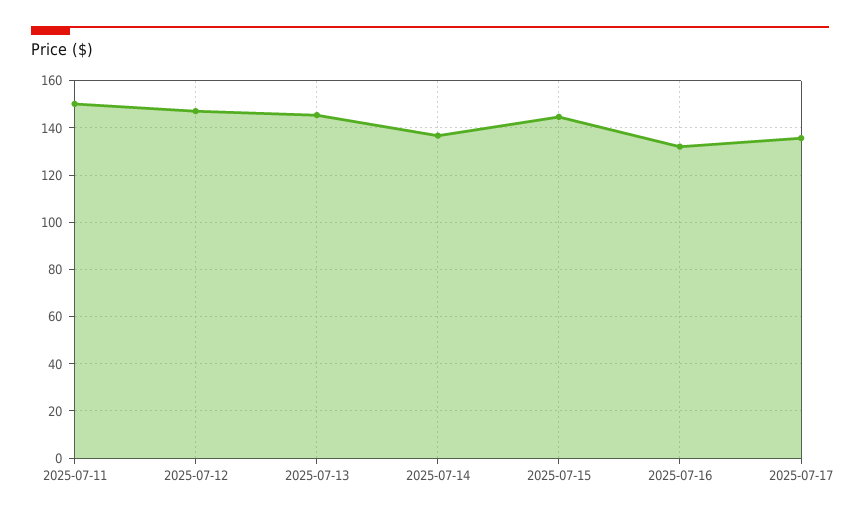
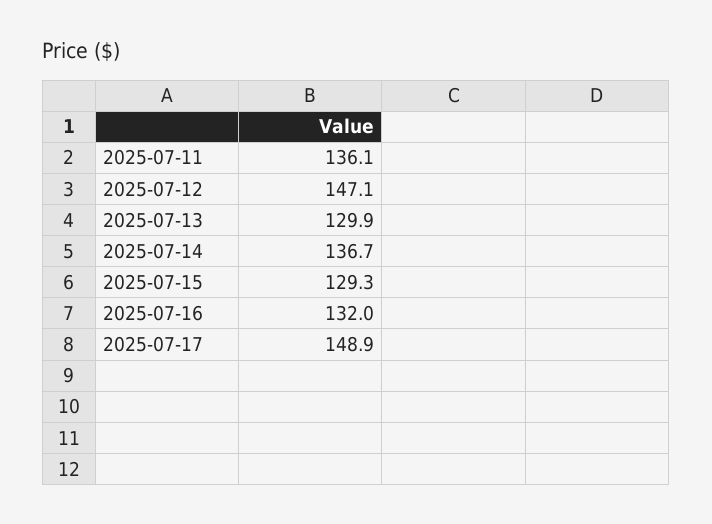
  {
-   "2025-07-11": 150,
+   "2025-07-11": 136.1,
    "2025-07-12": 147.1,
-   "2025-07-13": 145,
+   "2025-07-13": 129.9,
    "2025-07-14": 136.7,
-   "2025-07-15": 145,
+   "2025-07-15": 129.3,
    "2025-07-16": 132,
-   "2025-07-17": 135
+   "2025-07-17": 148.9
  }

